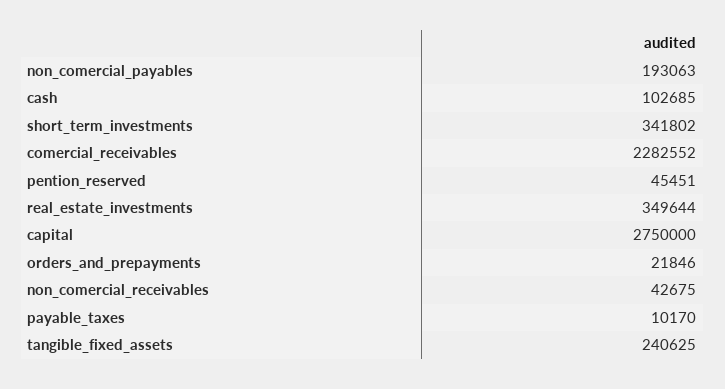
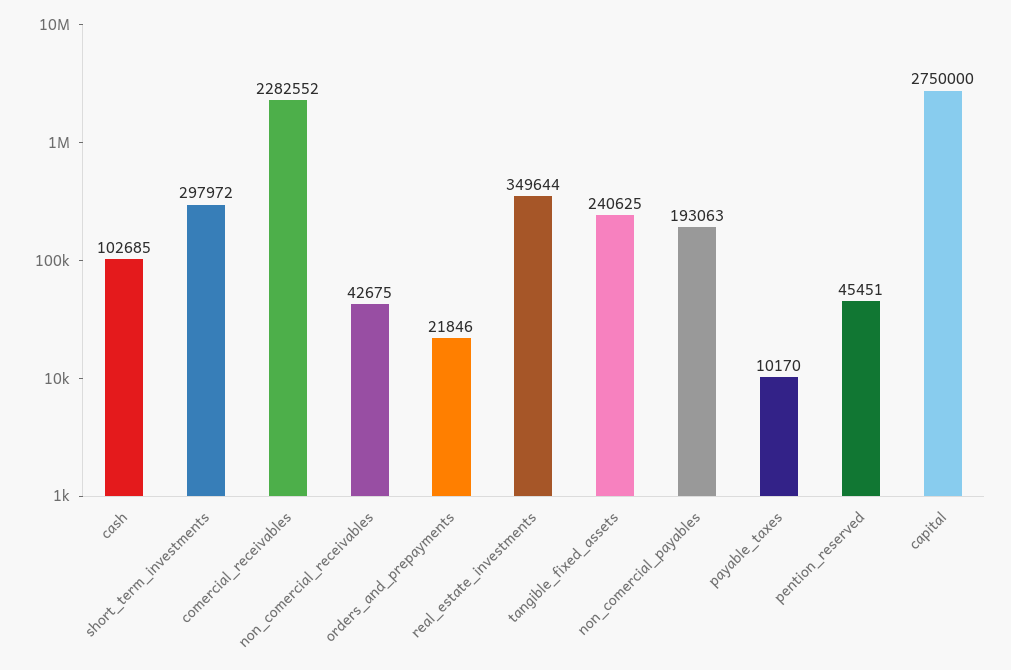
  {
    "non_comercial_payables": 193063,
    "cash": 102685,
-   "short_term_investments": 341802,
+   "short_term_investments": 297972,
    "comercial_receivables": 2282552,
    "pention_reserved": 45451,
    "real_estate_investments": 349644,
    "capital": 2750000,
    "orders_and_prepayments": 21846,
    "non_comercial_receivables": 42675,
    "payable_taxes": 10170,
    "tangible_fixed_assets": 240625
  }

